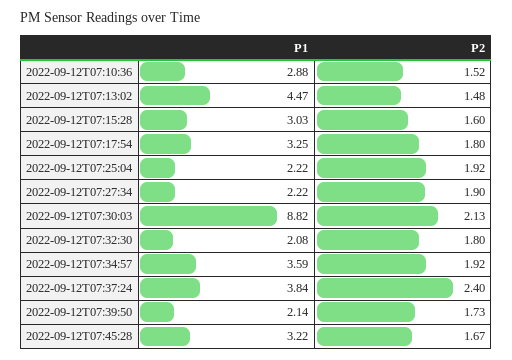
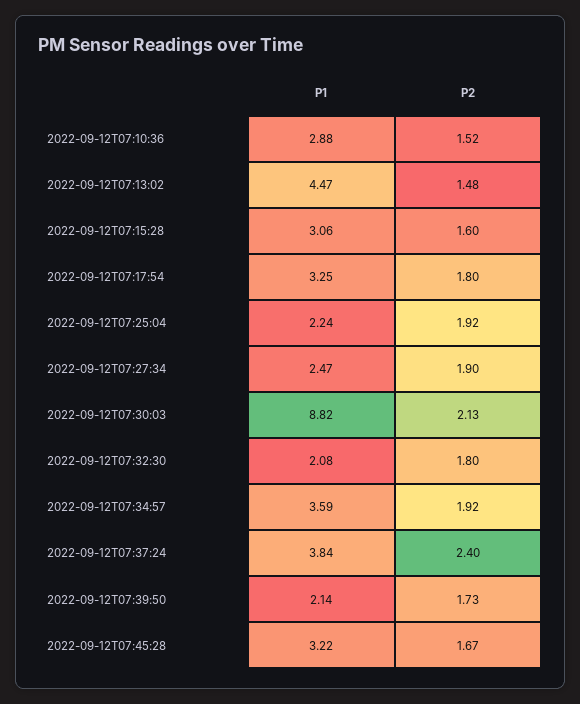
  {
    "P1": {
      "2022-09-12T07:10:36": 2.88,
      "2022-09-12T07:13:02": 4.47,
-     "2022-09-12T07:15:28": 3.03,
+     "2022-09-12T07:15:28": 3.06,
      "2022-09-12T07:17:54": 3.25,
-     "2022-09-12T07:25:04": 2.22,
+     "2022-09-12T07:25:04": 2.24,
-     "2022-09-12T07:27:34": 2.22,
+     "2022-09-12T07:27:34": 2.47,
      "2022-09-12T07:30:03": 8.82,
      "2022-09-12T07:32:30": 2.08,
      "2022-09-12T07:34:57": 3.59,
      "2022-09-12T07:37:24": 3.84,
      "2022-09-12T07:39:50": 2.14,
      "2022-09-12T07:45:28": 3.22
    },
    "P2": {
      "2022-09-12T07:10:36": 1.52,
      "2022-09-12T07:13:02": 1.48,
      "2022-09-12T07:15:28": 1.6,
      "2022-09-12T07:17:54": 1.8,
      "2022-09-12T07:25:04": 1.92,
      "2022-09-12T07:27:34": 1.9,
      "2022-09-12T07:30:03": 2.13,
      "2022-09-12T07:32:30": 1.8,
      "2022-09-12T07:34:57": 1.92,
      "2022-09-12T07:37:24": 2.4,
      "2022-09-12T07:39:50": 1.73,
      "2022-09-12T07:45:28": 1.67
    }
  }

